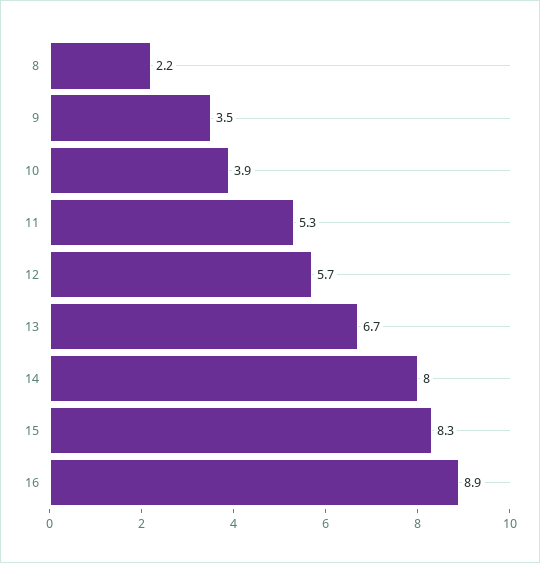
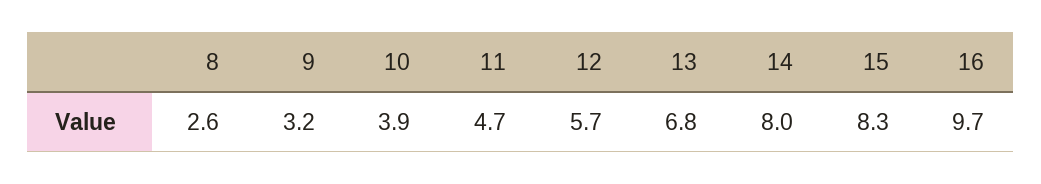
  {
-   "8": 2.2,
+   "8": 2.6,
-   "9": 3.5,
+   "9": 3.2,
    "10": 3.9,
-   "11": 5.3,
+   "11": 4.7,
    "12": 5.7,
-   "13": 6.7,
+   "13": 6.8,
    "14": 8,
    "15": 8.3,
-   "16": 8.9
+   "16": 9.7
  }

